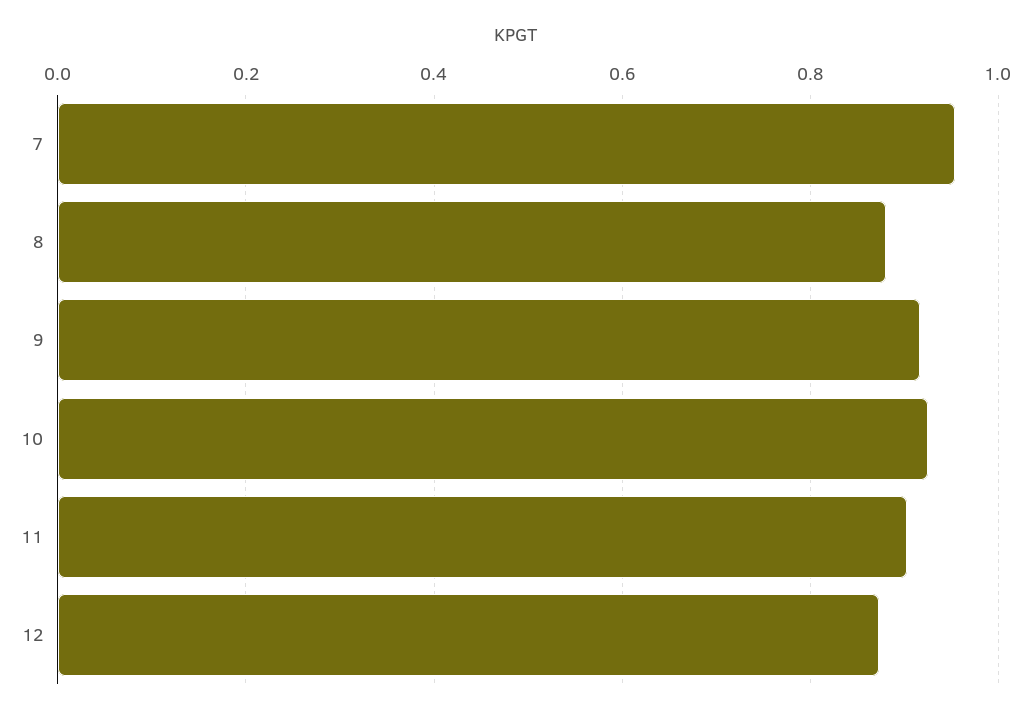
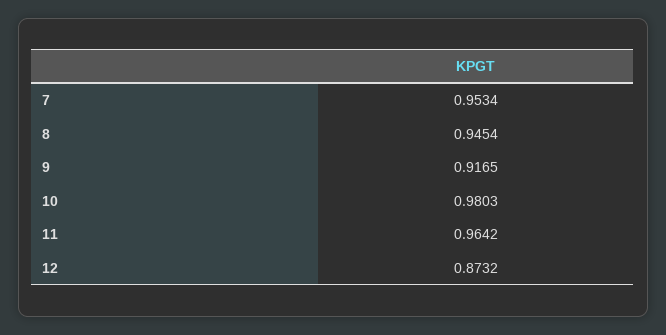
  {
    "7": 0.9534,
-   "8": 0.88,
+   "8": 0.9454,
    "9": 0.9165,
-   "10": 0.92,
+   "10": 0.9803,
-   "11": 0.9,
+   "11": 0.9642,
    "12": 0.8732
  }

